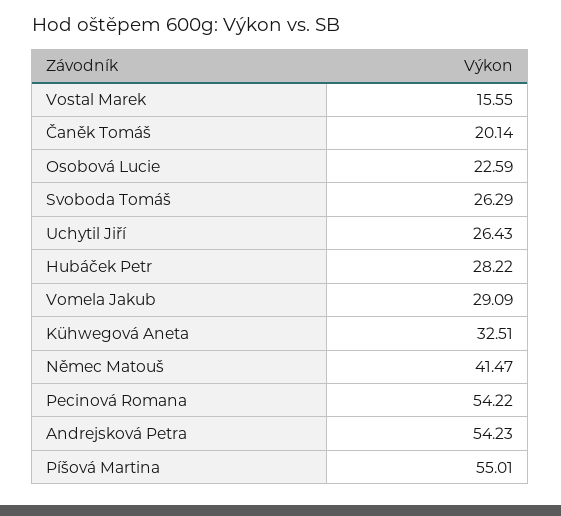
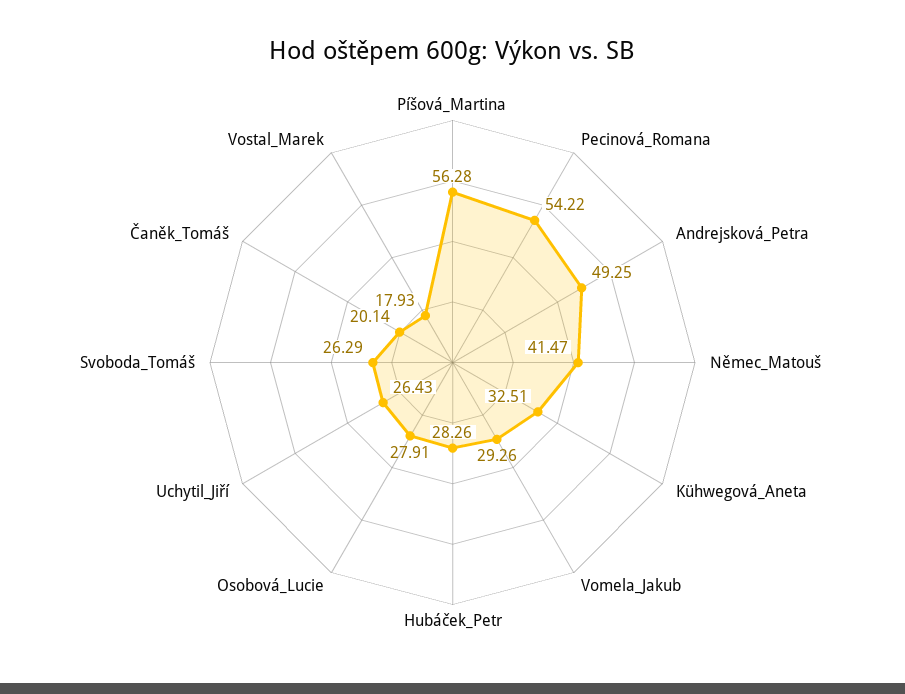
  {
-   "Vostal Marek": 15.55,
+   "Vostal Marek": 17.93,
    "Čaněk Tomáš": 20.14,
-   "Osobová Lucie": 22.59,
+   "Osobová Lucie": 27.91,
    "Svoboda Tomáš": 26.29,
    "Uchytil Jiří": 26.43,
-   "Hubáček Petr": 28.22,
+   "Hubáček Petr": 28.26,
-   "Vomela Jakub": 29.09,
+   "Vomela Jakub": 29.26,
    "Kühwegová Aneta": 32.51,
    "Němec Matouš": 41.47,
    "Pecinová Romana": 54.22,
-   "Andrejsková Petra": 54.23,
+   "Andrejsková Petra": 49.25,
-   "Píšová Martina": 55.01
+   "Píšová Martina": 56.28
  }

